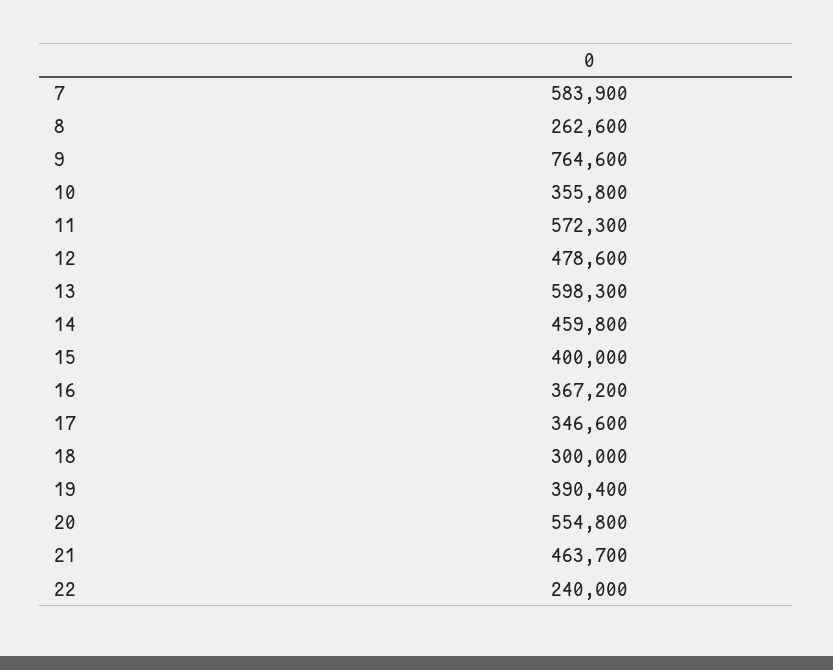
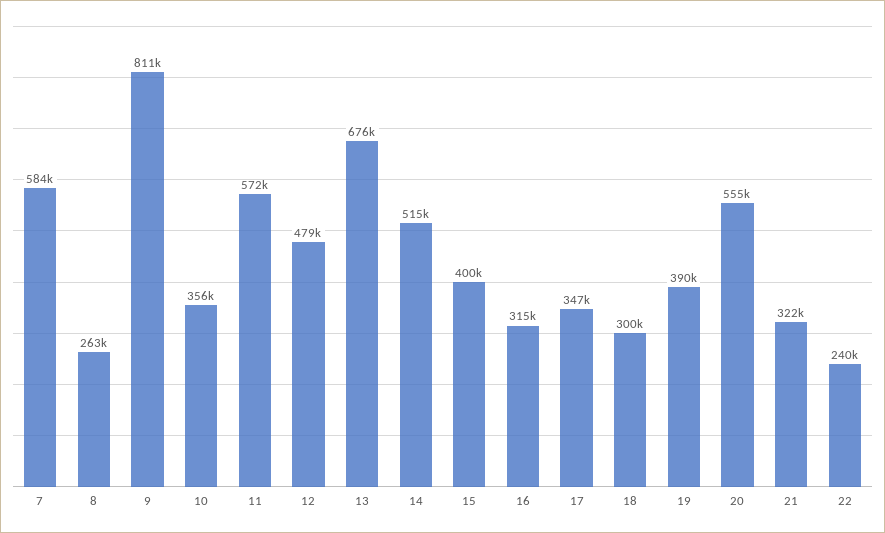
  {
    "7": 583900,
    "8": 262600,
-   "9": 764600,
+   "9": 811000,
    "10": 355800,
    "11": 572300,
    "12": 478600,
-   "13": 598300,
+   "13": 676000,
-   "14": 459800,
+   "14": 515000,
    "15": 400000,
-   "16": 367200,
+   "16": 315000,
    "17": 346600,
    "18": 300000,
    "19": 390400,
    "20": 554800,
-   "21": 463700,
+   "21": 322000,
    "22": 240000
  }

